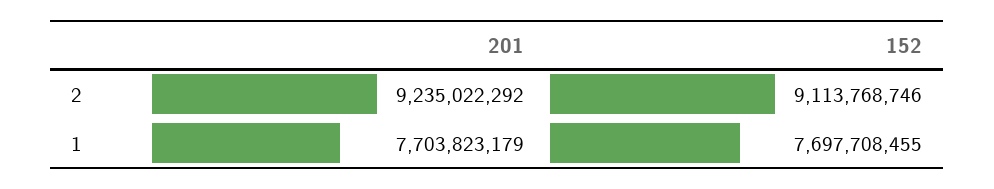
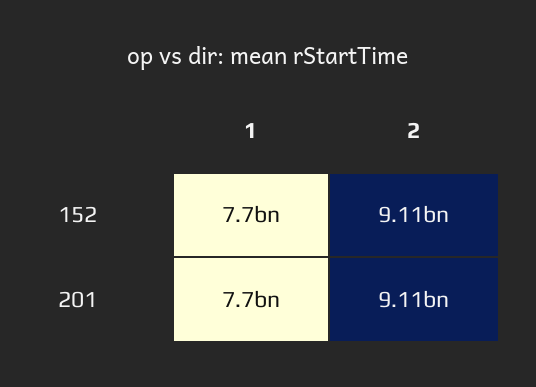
  {
    "201": {
-     "2": 9235022292,
+     "2": 9110000000,
      "1": 7703823179
    },
    "152": {
      "2": 9113768746,
      "1": 7697708455
    }
  }

